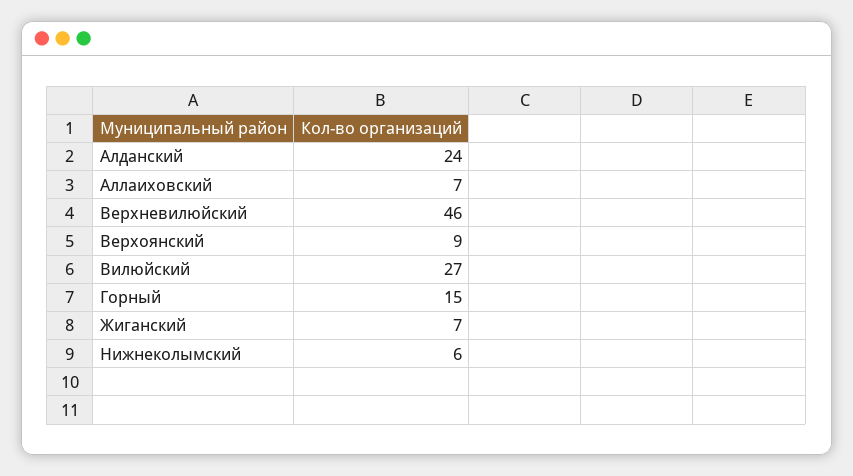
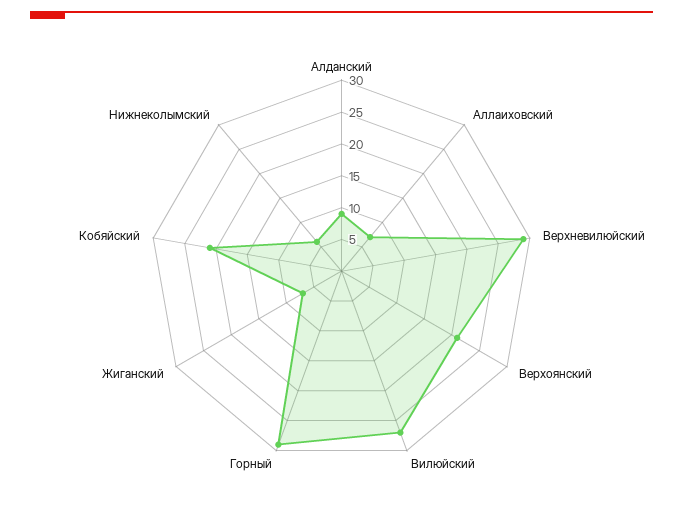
  {
-   "Алданский": 24,
+   "Алданский": 10,
    "Аллаиховский": 7,
-   "Верхневилюйский": 46,
+   "Верхневилюйский": 30,
-   "Верхоянский": 9,
+   "Верхоянский": 20,
    "Вилюйский": 27,
-   "Горный": 15,
+   "Горный": 30,
    "Жиганский": 7,
-   "Нижнеколымский": 6
+   "Нижнеколымский": 6,
+   "Кобяйский": 20
  }

